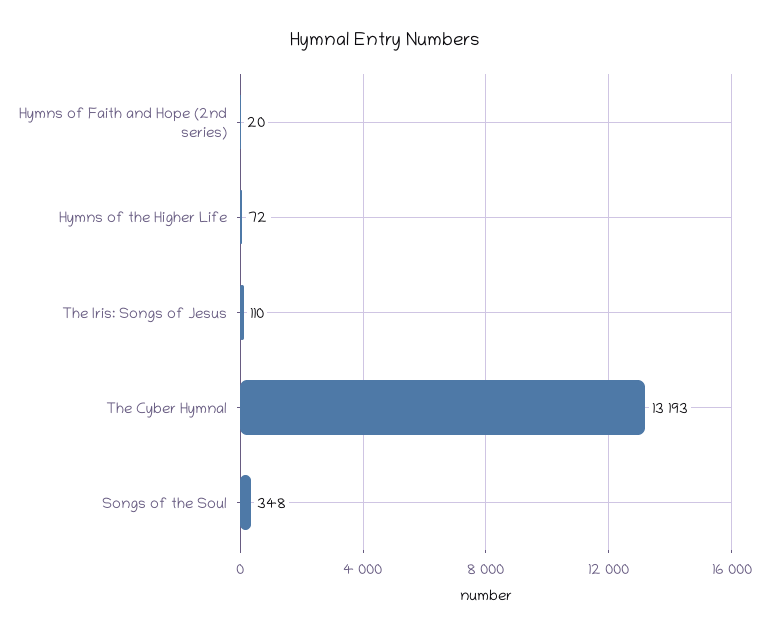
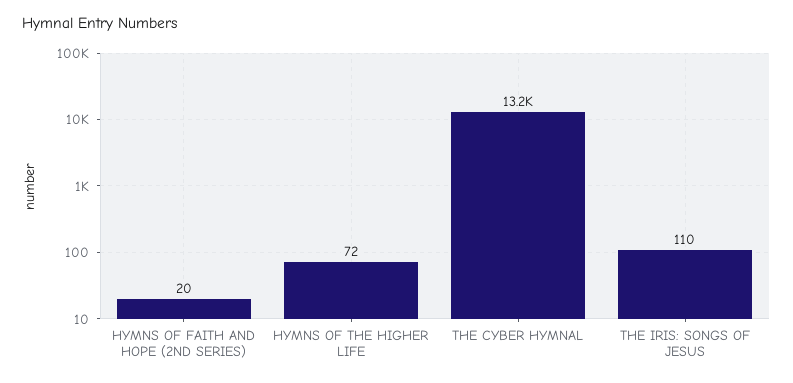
  {
    "Hymns of Faith and Hope (2nd series)": 20,
    "Hymns of the Higher Life": 72,
    "The Iris: Songs of Jesus": 110,
-   "The Cyber Hymnal": 13193,
+   "The Cyber Hymnal": 13193
-   "Songs of the Soul": 348
  }

